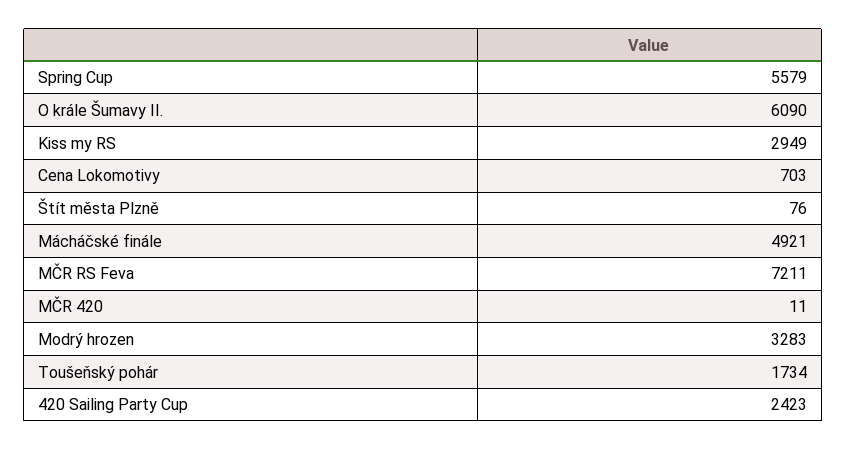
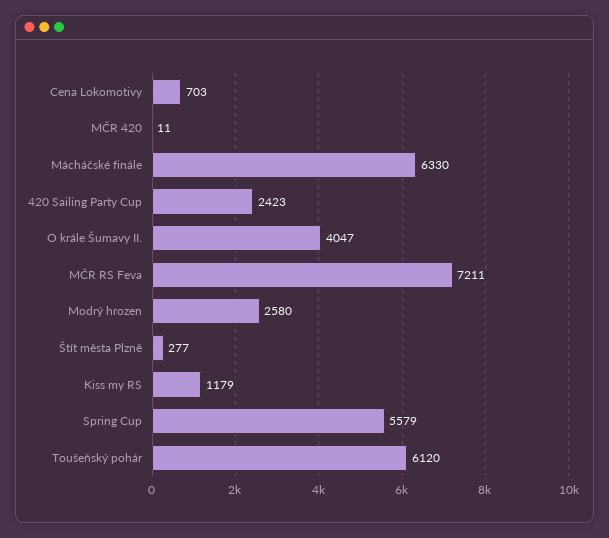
  {
    "Spring Cup": 5579,
-   "O krále Šumavy II.": 6090,
+   "O krále Šumavy II.": 4047,
-   "Kiss my RS": 2949,
+   "Kiss my RS": 1179,
    "Cena Lokomotivy": 703,
-   "Štít města Plzně": 76,
+   "Štít města Plzně": 277,
-   "Mácháčské finále": 4921,
+   "Mácháčské finále": 6330,
    "MČR RS Feva": 7211,
    "MČR 420": 11,
-   "Modrý hrozen": 3283,
+   "Modrý hrozen": 2580,
-   "Toušeňský pohár": 1734,
+   "Toušeňský pohár": 6120,
    "420 Sailing Party Cup": 2423
  }

